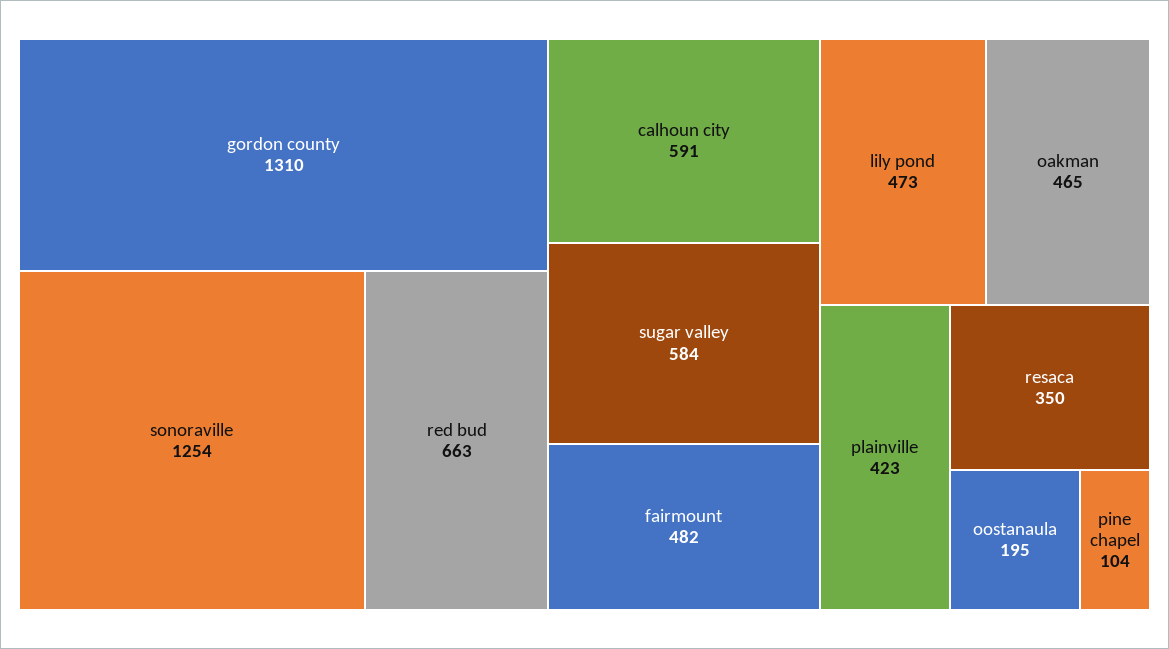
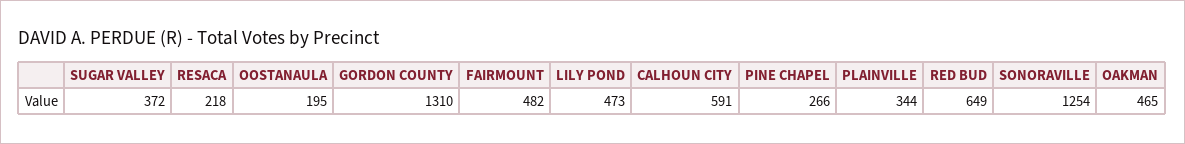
  {
    "gordon county": 1310,
    "sonoraville": 1254,
-   "red bud": 663,
+   "red bud": 649,
    "calhoun city": 591,
-   "sugar valley": 584,
+   "sugar valley": 372,
    "fairmount": 482,
    "lily pond": 473,
    "oakman": 465,
-   "plainville": 423,
+   "plainville": 344,
-   "resaca": 350,
+   "resaca": 218,
    "oostanaula": 195,
-   "pine chapel": 104
+   "pine chapel": 266
  }

